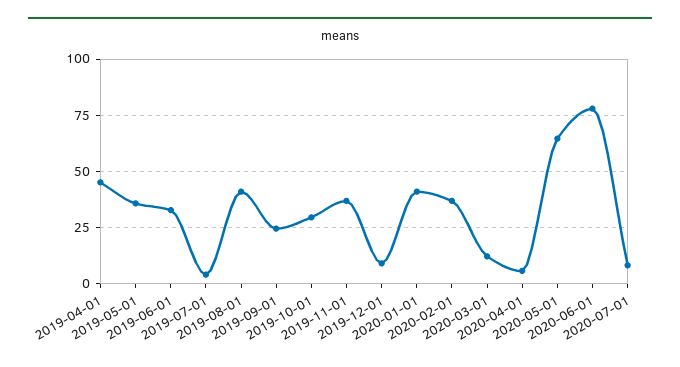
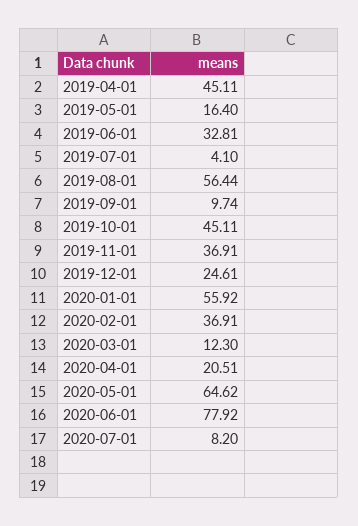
  {
    "2019-04-01": 45.11,
-   "2019-05-01": 35,
+   "2019-05-01": 16.4,
    "2019-06-01": 32.81,
    "2019-07-01": 4.1,
-   "2019-08-01": 40,
+   "2019-08-01": 56.44,
-   "2019-09-01": 25,
+   "2019-09-01": 9.74,
-   "2019-10-01": 30,
+   "2019-10-01": 45.11,
    "2019-11-01": 36.91,
-   "2019-12-01": 10,
+   "2019-12-01": 24.61,
-   "2020-01-01": 40,
+   "2020-01-01": 55.92,
    "2020-02-01": 36.91,
    "2020-03-01": 12.3,
-   "2020-04-01": 5,
+   "2020-04-01": 20.51,
    "2020-05-01": 64.62,
    "2020-06-01": 77.92,
    "2020-07-01": 8.2
  }

